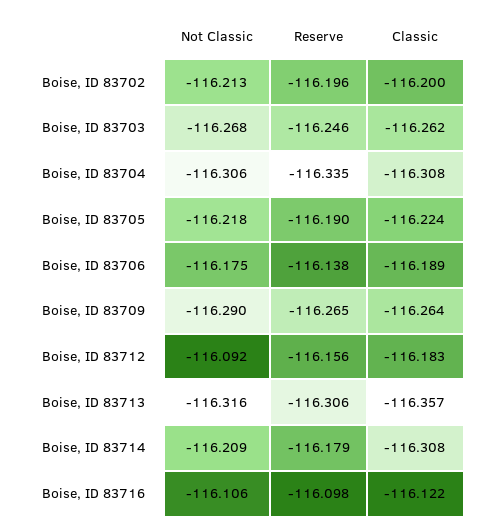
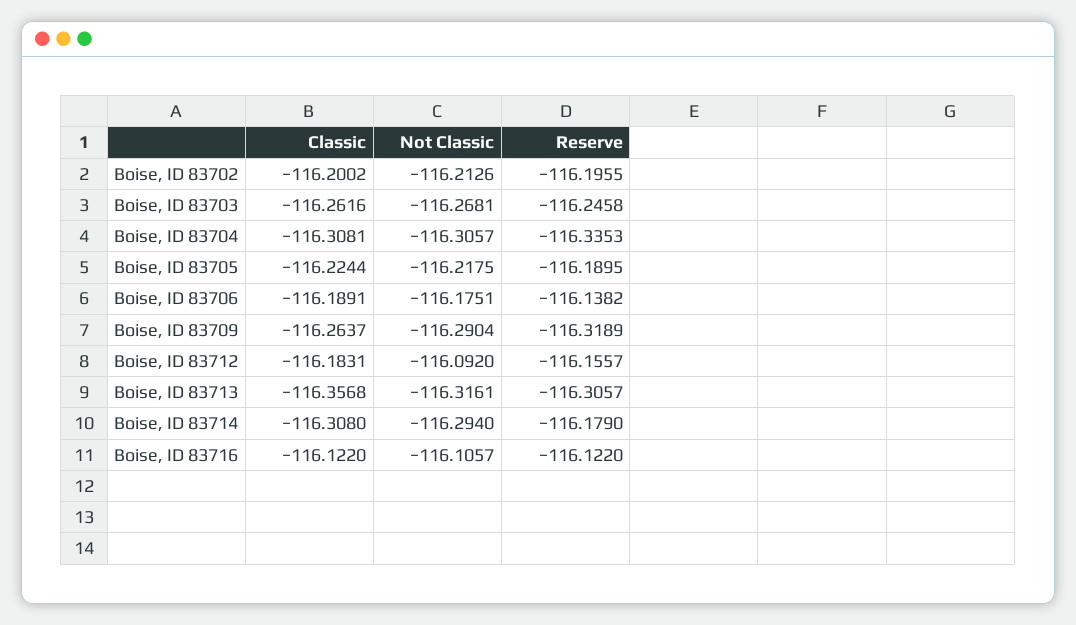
  {
    "Not Classic": {
      "Boise, ID 83702": -116.2126,
      "Boise, ID 83703": -116.2681,
      "Boise, ID 83704": -116.3057,
      "Boise, ID 83705": -116.2175,
      "Boise, ID 83706": -116.1751,
      "Boise, ID 83709": -116.2904,
      "Boise, ID 83712": -116.092,
      "Boise, ID 83713": -116.3161,
-     "Boise, ID 83714": -116.209,
+     "Boise, ID 83714": -116.294,
      "Boise, ID 83716": -116.1057
    },
    "Reserve": {
      "Boise, ID 83702": -116.1955,
      "Boise, ID 83703": -116.2458,
      "Boise, ID 83704": -116.3353,
      "Boise, ID 83705": -116.1895,
      "Boise, ID 83706": -116.1382,
-     "Boise, ID 83709": -116.265,
+     "Boise, ID 83709": -116.3189,
      "Boise, ID 83712": -116.1557,
      "Boise, ID 83713": -116.3057,
      "Boise, ID 83714": -116.179,
-     "Boise, ID 83716": -116.098
+     "Boise, ID 83716": -116.122
    },
    "Classic": {
      "Boise, ID 83702": -116.2002,
      "Boise, ID 83703": -116.2616,
      "Boise, ID 83704": -116.3081,
      "Boise, ID 83705": -116.2244,
      "Boise, ID 83706": -116.1891,
      "Boise, ID 83709": -116.2637,
      "Boise, ID 83712": -116.1831,
      "Boise, ID 83713": -116.3568,
      "Boise, ID 83714": -116.308,
      "Boise, ID 83716": -116.122
    }
  }

